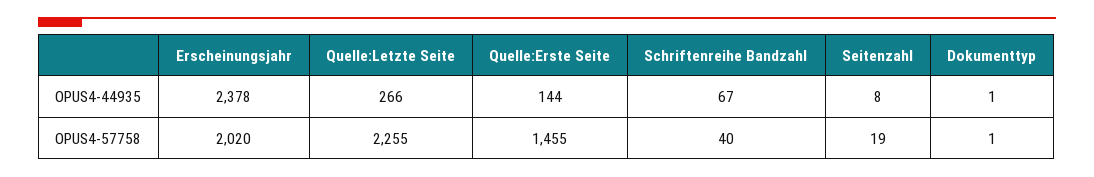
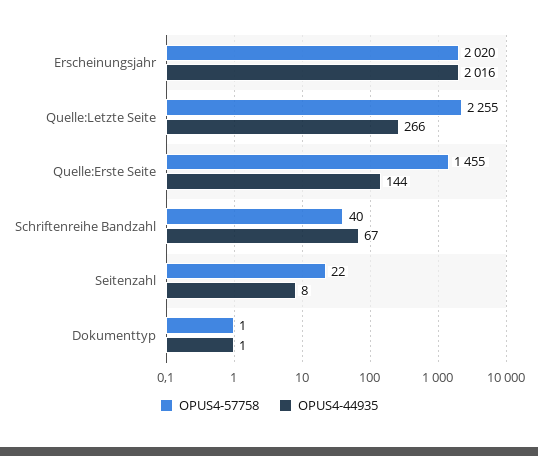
  {
    "OPUS4-44935": {
-     "Erscheinungsjahr": 2378,
+     "Erscheinungsjahr": 2016,
      "Quelle:Letzte Seite": 266,
      "Quelle:Erste Seite": 144,
      "Schriftenreihe Bandzahl": 67,
      "Seitenzahl": 8,
      "Dokumenttyp": 1
    },
    "OPUS4-57758": {
      "Erscheinungsjahr": 2020,
      "Quelle:Letzte Seite": 2255,
      "Quelle:Erste Seite": 1455,
      "Schriftenreihe Bandzahl": 40,
-     "Seitenzahl": 19,
+     "Seitenzahl": 22,
      "Dokumenttyp": 1
    }
  }

